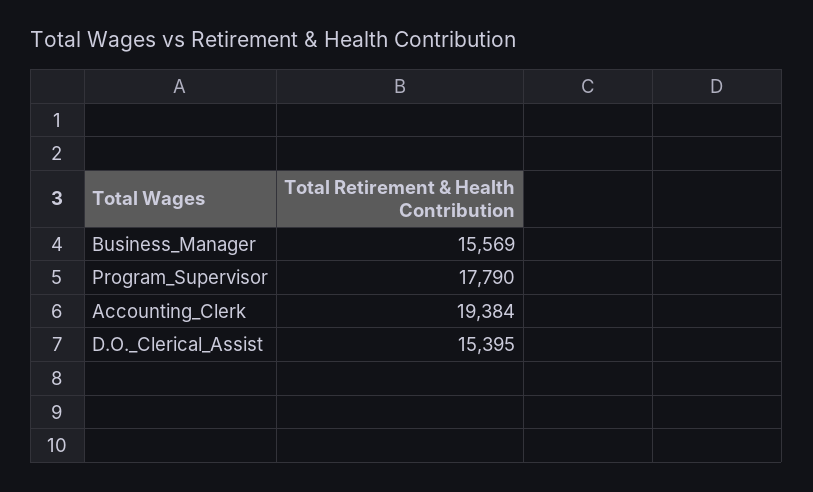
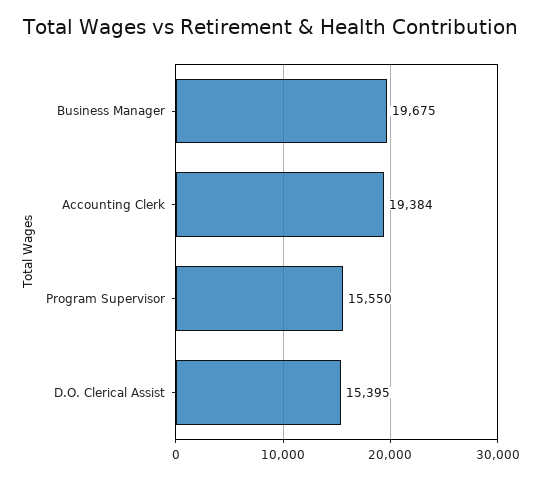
  {
-   "Business_Manager": 15569,
+   "Business_Manager": 19675,
-   "Program_Supervisor": 17790,
+   "Program_Supervisor": 15550,
    "Accounting_Clerk": 19384,
    "D.O._Clerical_Assist": 15395
  }

